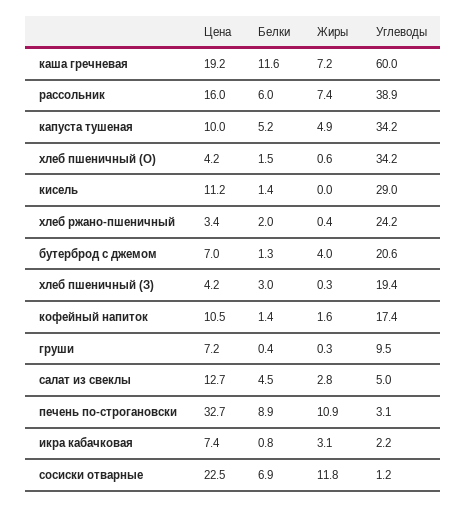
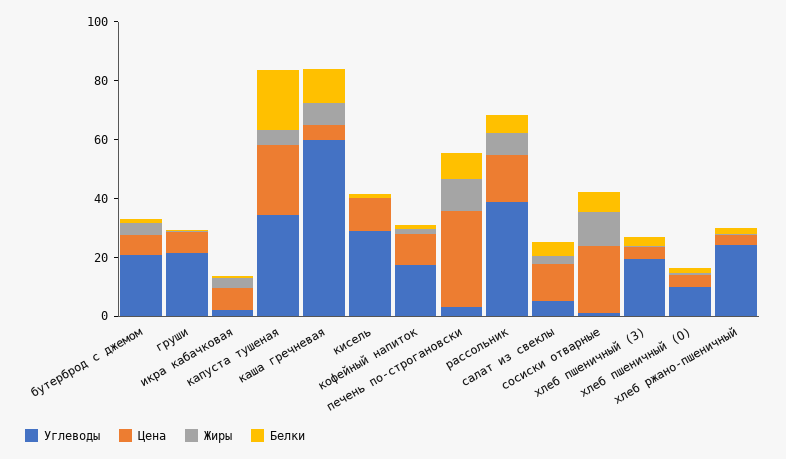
  {
    "Цена": {
-     "каша гречневая": 19.2,
+     "каша гречневая": 5,
      "рассольник": 16,
-     "капуста тушеная": 10,
+     "капуста тушеная": 25,
      "хлеб пшеничный (О)": 4.2,
      "кисель": 11.2,
      "хлеб ржано-пшеничный": 3.4,
      "бутерброд с джемом": 7,
      "хлеб пшеничный (З)": 4.2,
      "кофейный напиток": 10.5,
      "груши": 7.2,
      "салат из свеклы": 12.7,
      "печень по-строгановски": 32.7,
      "икра кабачковая": 7.4,
      "сосиски отварные": 22.5
    },
    "Белки": {
      "каша гречневая": 11.6,
      "рассольник": 6,
-     "капуста тушеная": 5.2,
+     "капуста тушеная": 20,
      "хлеб пшеничный (О)": 1.5,
      "кисель": 1.4,
      "хлеб ржано-пшеничный": 2,
      "бутерброд с джемом": 1.3,
      "хлеб пшеничный (З)": 3,
      "кофейный напиток": 1.4,
      "груши": 0.4,
      "салат из свеклы": 4.5,
      "печень по-строгановски": 8.9,
      "икра кабачковая": 0.8,
      "сосиски отварные": 6.9
    },
    "Жиры": {
      "каша гречневая": 7.2,
      "рассольник": 7.4,
      "капуста тушеная": 4.9,
      "хлеб пшеничный (О)": 0.6,
      "кисель": 0,
      "хлеб ржано-пшеничный": 0.4,
      "бутерброд с джемом": 4,
      "хлеб пшеничный (З)": 0.3,
      "кофейный напиток": 1.6,
      "груши": 0.3,
      "салат из свеклы": 2.8,
      "печень по-строгановски": 10.9,
      "икра кабачковая": 3.1,
      "сосиски отварные": 11.8
    },
    "Углеводы": {
      "каша гречневая": 60,
      "рассольник": 38.9,
      "капуста тушеная": 34.2,
-     "хлеб пшеничный (О)": 34.2,
+     "хлеб пшеничный (О)": 10,
      "кисель": 29,
      "хлеб ржано-пшеничный": 24.2,
      "бутерброд с джемом": 20.6,
      "хлеб пшеничный (З)": 19.4,
      "кофейный напиток": 17.4,
-     "груши": 9.5,
+     "груши": 20,
      "салат из свеклы": 5,
      "печень по-строгановски": 3.1,
      "икра кабачковая": 2.2,
      "сосиски отварные": 1.2
    }
  }

